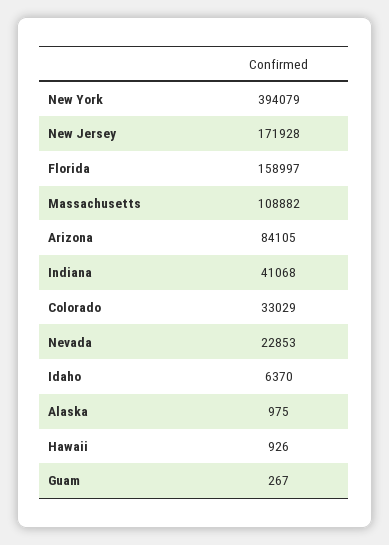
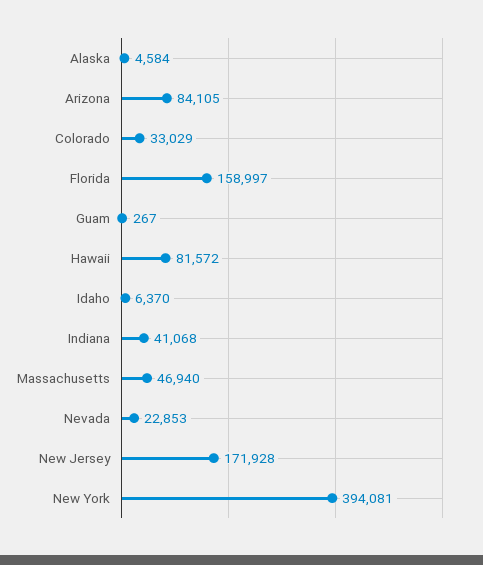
  {
-   "New York": 394079,
+   "New York": 394081,
    "New Jersey": 171928,
    "Florida": 158997,
-   "Massachusetts": 108882,
+   "Massachusetts": 46940,
    "Arizona": 84105,
    "Indiana": 41068,
    "Colorado": 33029,
    "Nevada": 22853,
    "Idaho": 6370,
-   "Alaska": 975,
+   "Alaska": 4584,
-   "Hawaii": 926,
+   "Hawaii": 81572,
    "Guam": 267
  }

